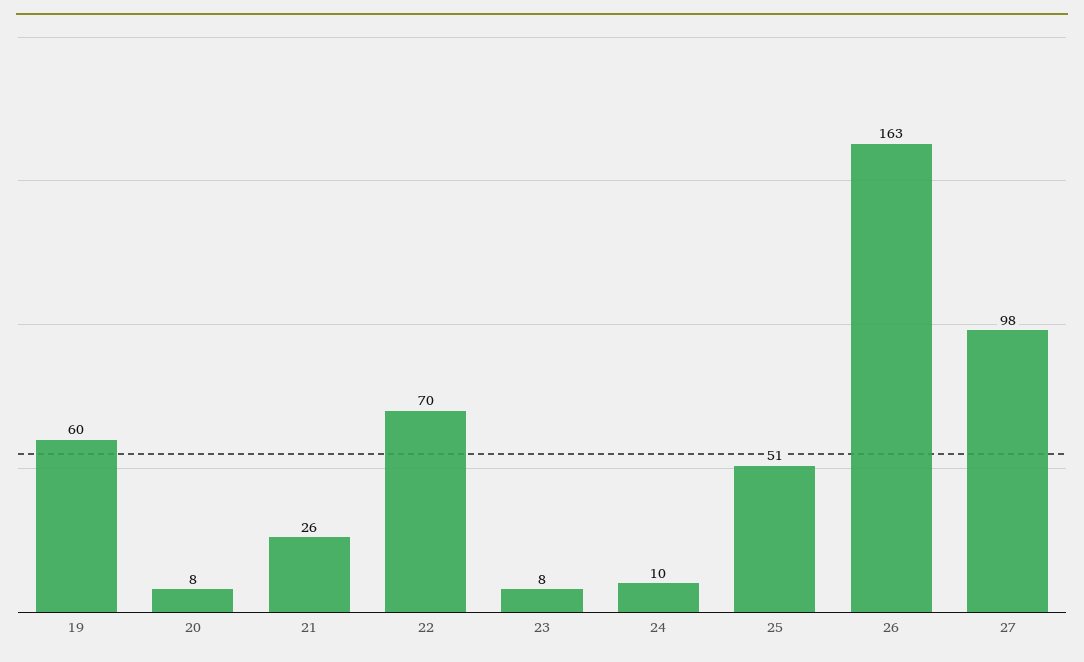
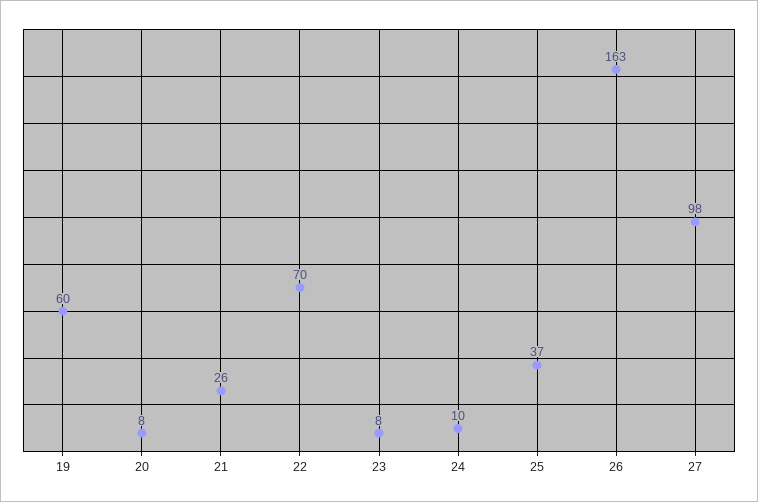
  {
    "19": 60,
    "20": 8,
    "21": 26,
    "22": 70,
    "23": 8,
    "24": 10,
-   "25": 51,
+   "25": 37,
    "26": 163,
    "27": 98
  }

